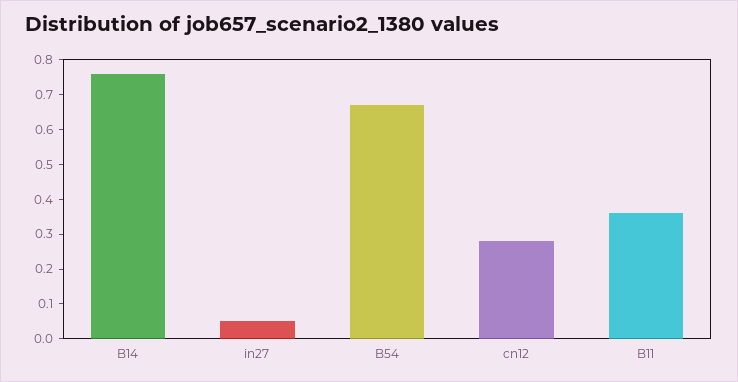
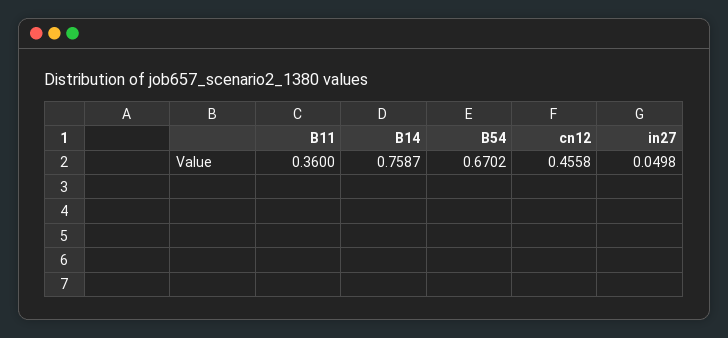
  {
    "B14": 0.7587,
    "in27": 0.0498,
    "B54": 0.6702,
-   "cn12": 0.275,
+   "cn12": 0.4558,
    "B11": 0.36
  }

